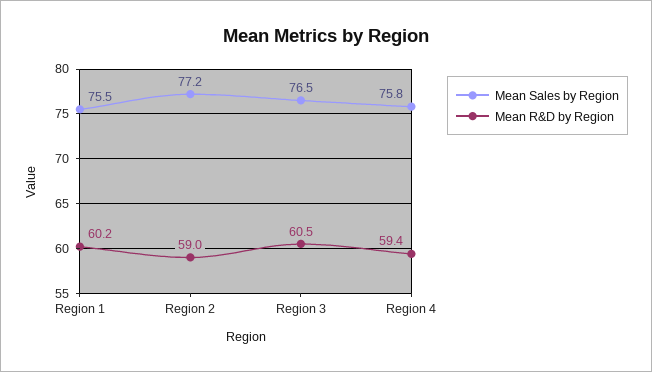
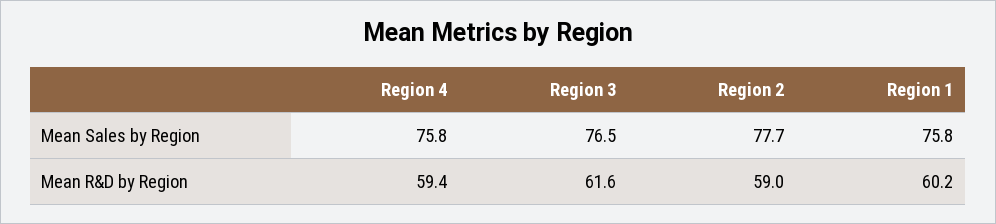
  {
    "Mean Sales by Region": {
-     "Region 1": 75.5,
+     "Region 1": 75.8,
-     "Region 2": 77.2,
+     "Region 2": 77.7,
      "Region 3": 76.5,
      "Region 4": 75.8
    },
    "Mean R&D by Region": {
      "Region 1": 60.2,
      "Region 2": 59,
-     "Region 3": 60.5,
+     "Region 3": 61.6,
      "Region 4": 59.4
    }
  }

